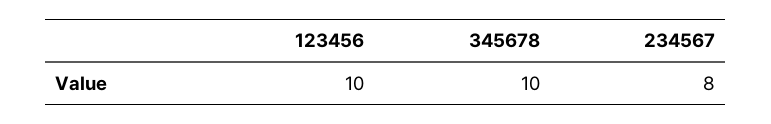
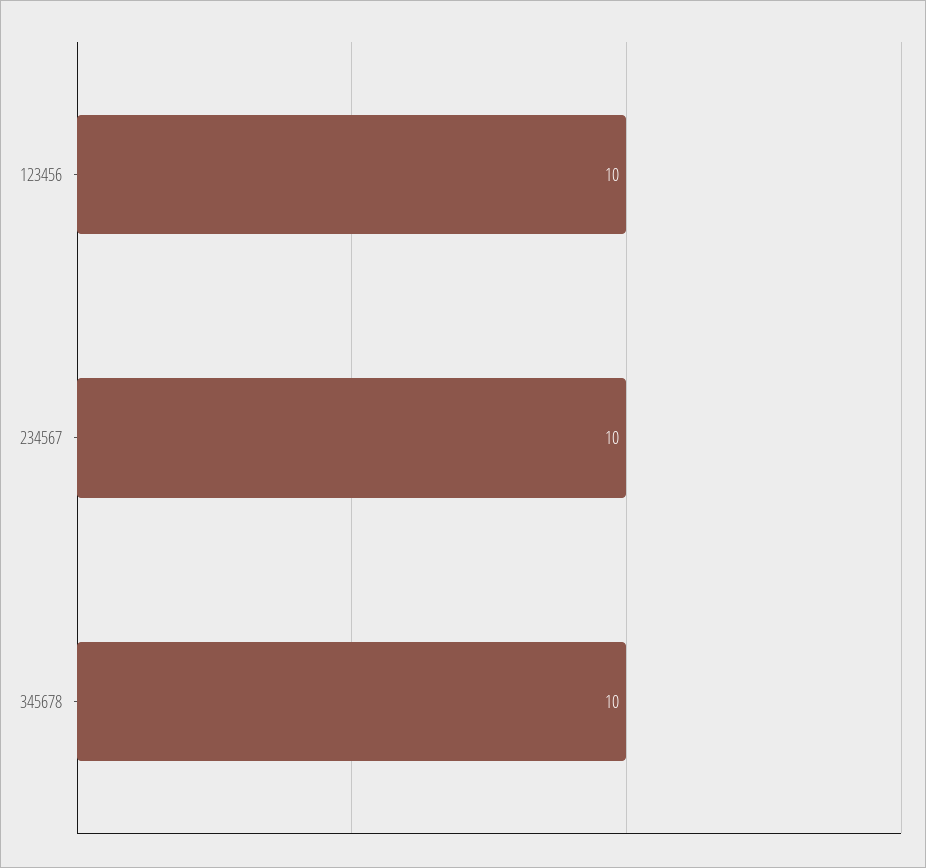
  {
    "123456": 10,
    "345678": 10,
-   "234567": 8
+   "234567": 10
  }

